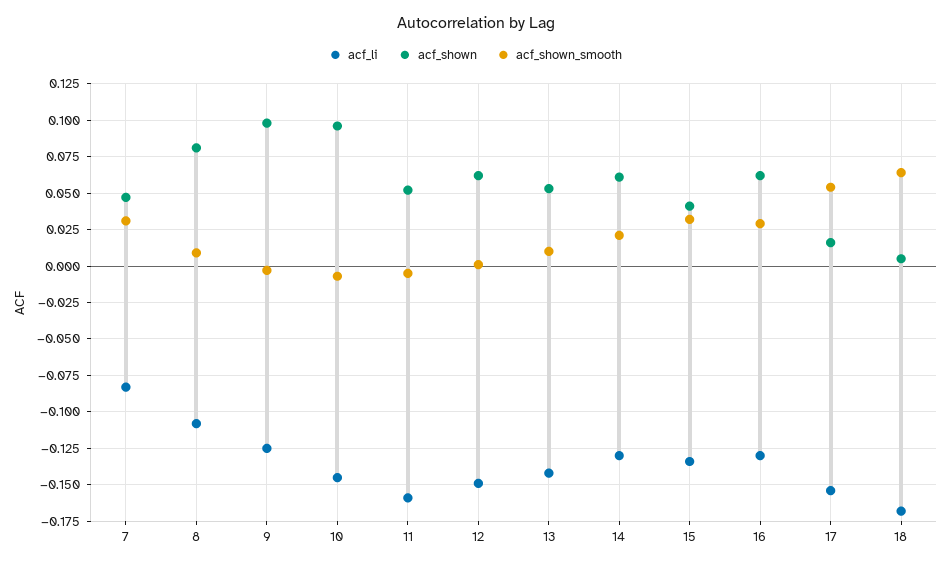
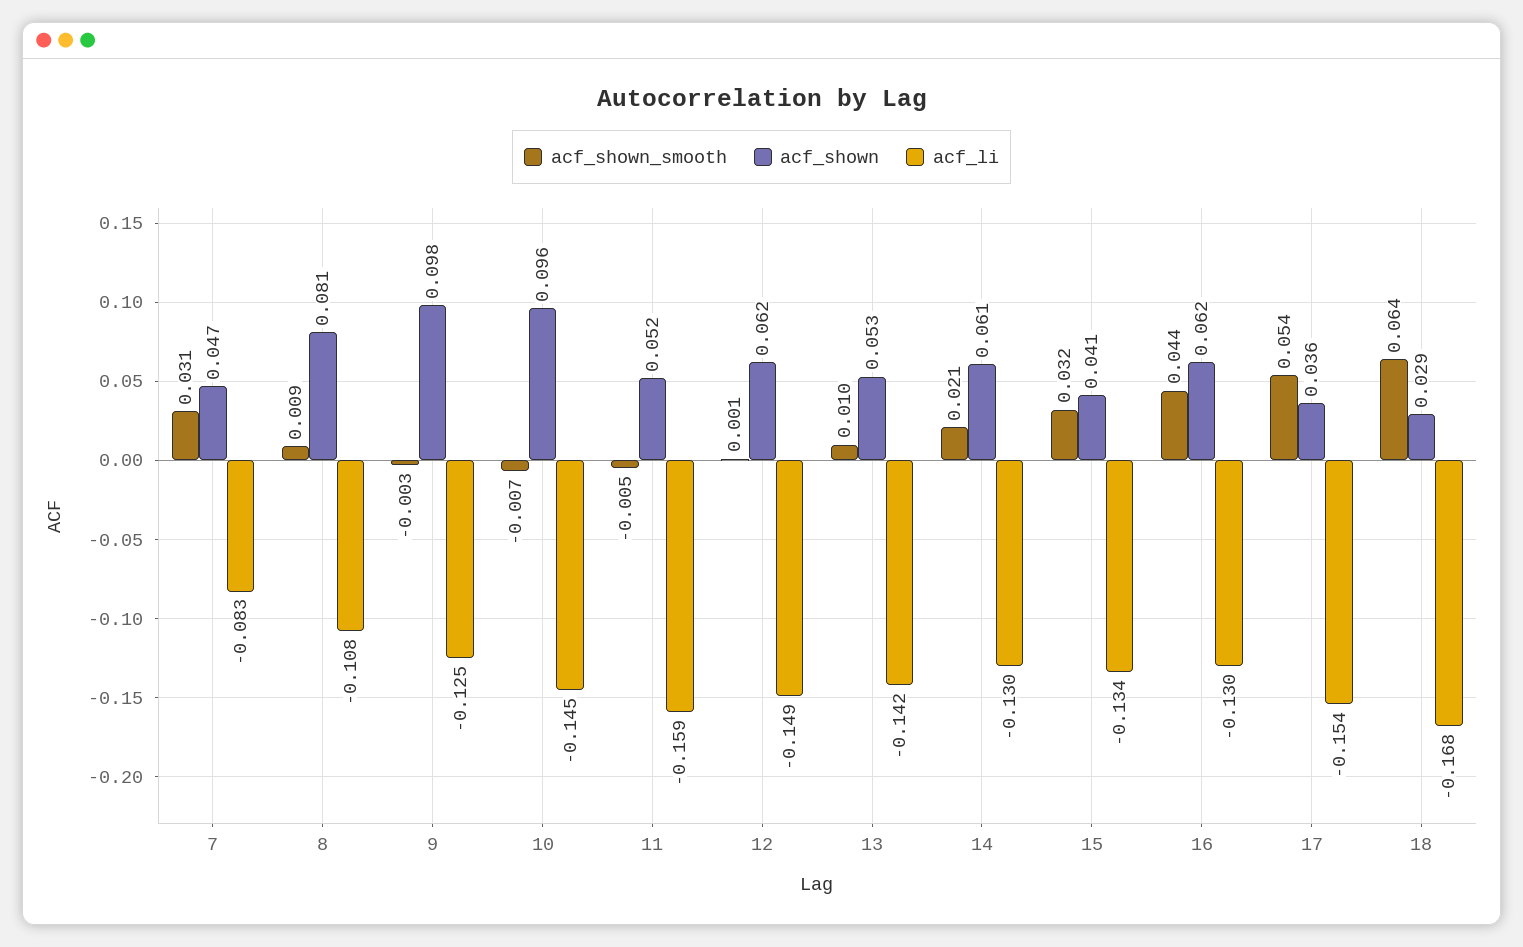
  {
    "acf_li": {
      "7": -0.083,
      "8": -0.108,
      "9": -0.125,
      "10": -0.145,
      "11": -0.159,
      "12": -0.149,
      "13": -0.142,
      "14": -0.13,
      "15": -0.134,
      "16": -0.13,
      "17": -0.154,
      "18": -0.168
    },
    "acf_shown": {
      "7": 0.047,
      "8": 0.081,
      "9": 0.098,
      "10": 0.096,
      "11": 0.052,
      "12": 0.062,
      "13": 0.053,
      "14": 0.061,
      "15": 0.041,
      "16": 0.062,
-     "17": 0.015,
+     "17": 0.036,
-     "18": 0.005
+     "18": 0.029
    },
    "acf_shown_smooth": {
      "7": 0.031,
      "8": 0.009,
      "9": -0.003,
      "10": -0.007,
      "11": -0.005,
      "12": 0.001,
      "13": 0.01,
      "14": 0.021,
      "15": 0.032,
-     "16": 0.03,
+     "16": 0.044,
      "17": 0.054,
      "18": 0.064
    }
  }

